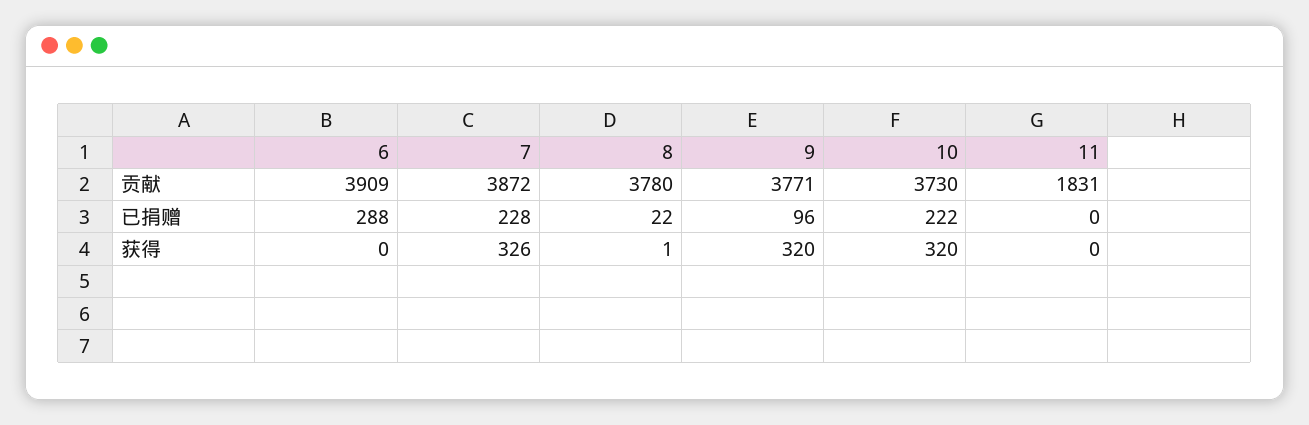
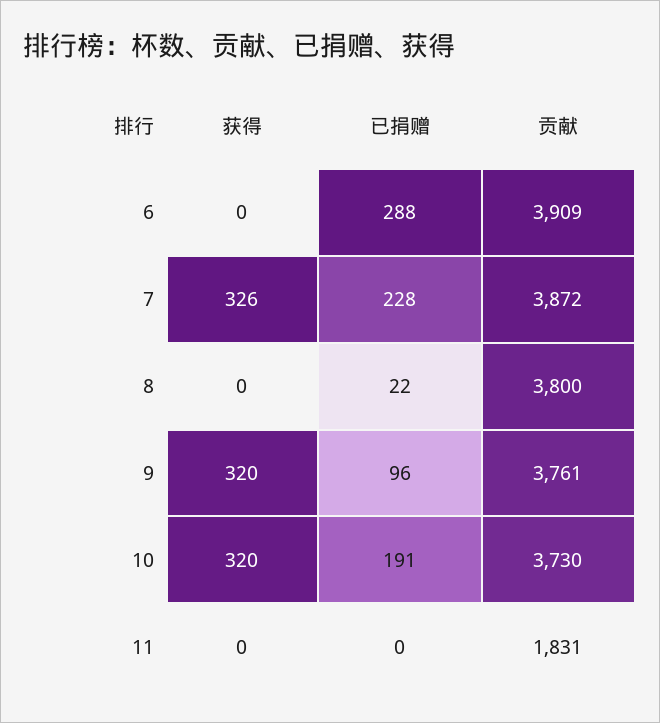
  {
    "6": {
      "贡献": 3909,
      "已捐赠": 288,
      "获得": 0
    },
    "7": {
      "贡献": 3872,
      "已捐赠": 228,
      "获得": 326
    },
    "8": {
-     "贡献": 3780,
+     "贡献": 3800,
      "已捐赠": 22,
-     "获得": 1
+     "获得": 0
    },
    "9": {
-     "贡献": 3771,
+     "贡献": 3761,
      "已捐赠": 96,
      "获得": 320
    },
    "10": {
      "贡献": 3730,
-     "已捐赠": 222,
+     "已捐赠": 191,
      "获得": 320
    },
    "11": {
      "贡献": 1831,
      "已捐赠": 0,
      "获得": 0
    }
  }

